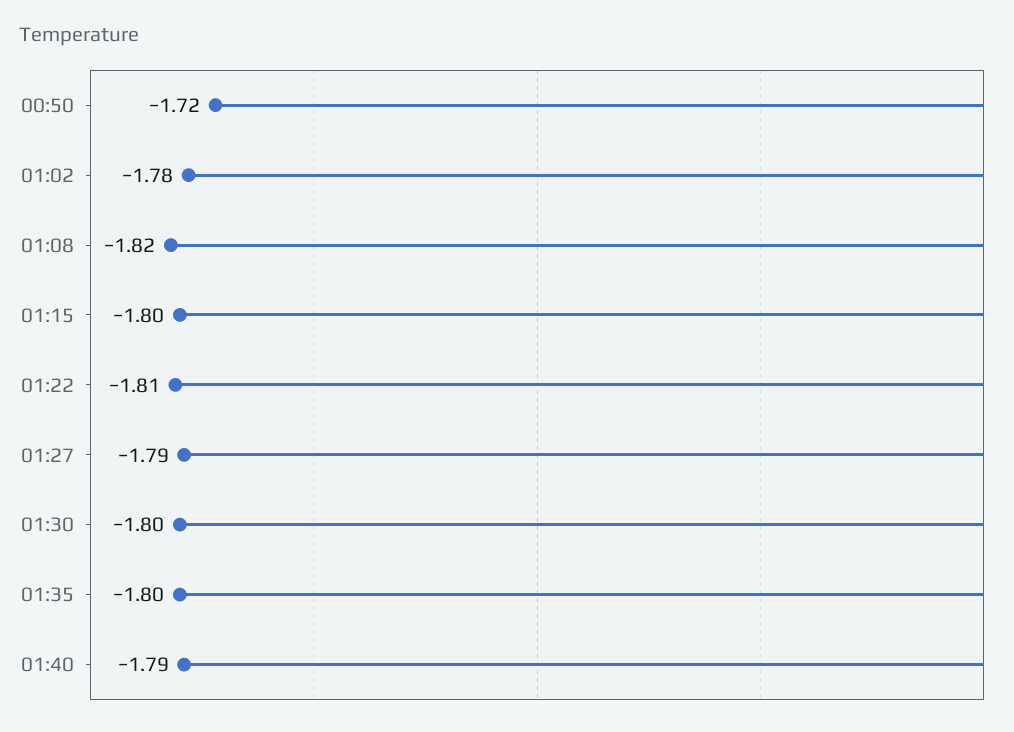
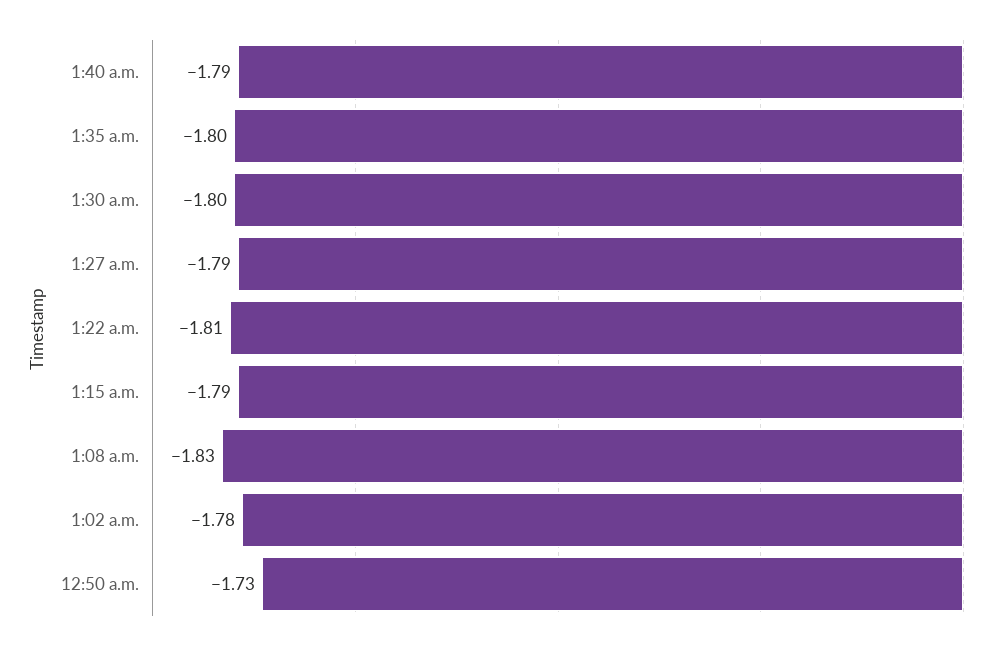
  {
-   "00:50": -1.72,
+   "00:50": -1.73,
    "01:02": -1.78,
-   "01:08": -1.82,
+   "01:08": -1.83,
-   "01:15": -1.8,
+   "01:15": -1.79,
    "01:22": -1.81,
    "01:27": -1.79,
    "01:30": -1.8,
    "01:35": -1.8,
    "01:40": -1.79
  }

